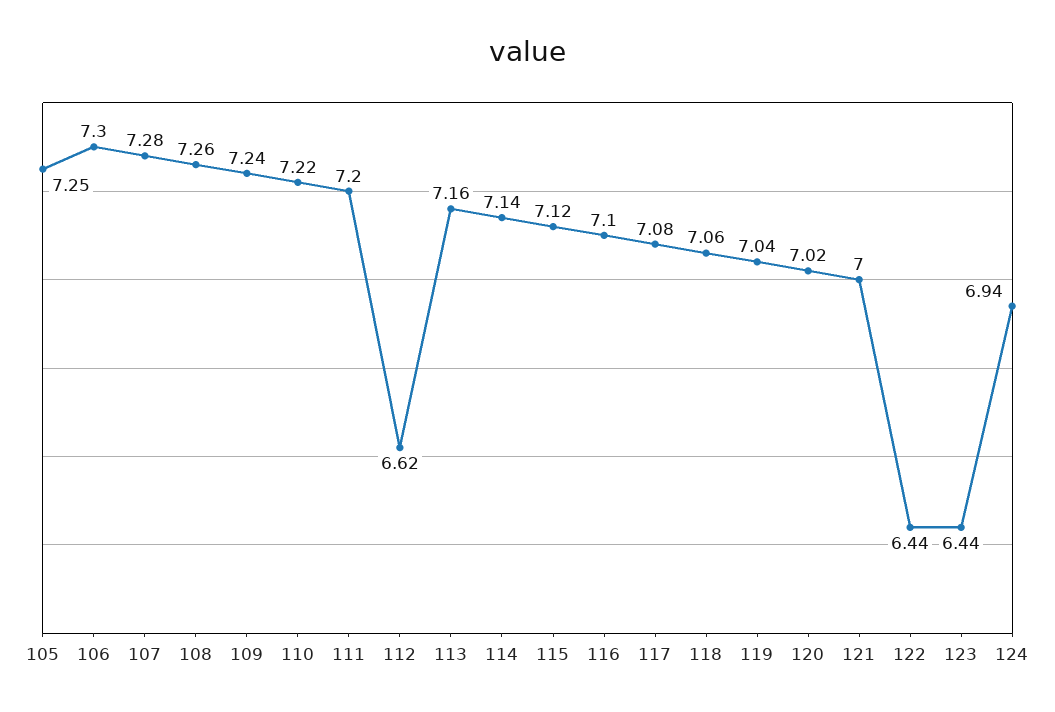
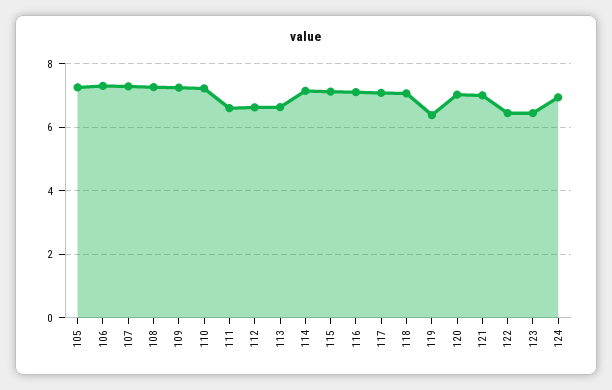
  {
    "105": 7.25,
    "106": 7.3,
    "107": 7.28,
    "108": 7.26,
    "109": 7.24,
    "110": 7.22,
-   "111": 7.2,
+   "111": 6.6,
    "112": 6.62,
-   "113": 7.16,
+   "113": 6.6,
    "114": 7.14,
    "115": 7.12,
    "116": 7.1,
    "117": 7.08,
    "118": 7.06,
-   "119": 7.04,
+   "119": 6.4,
    "120": 7.02,
    "121": 7,
    "122": 6.44,
    "123": 6.44,
    "124": 6.94
  }

